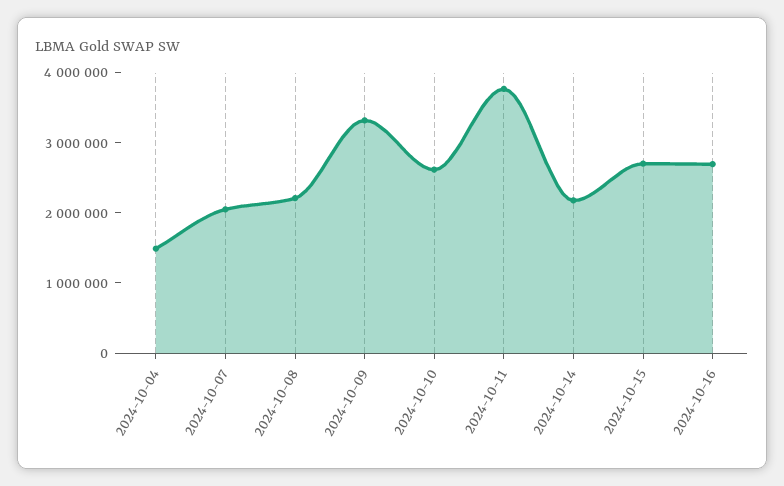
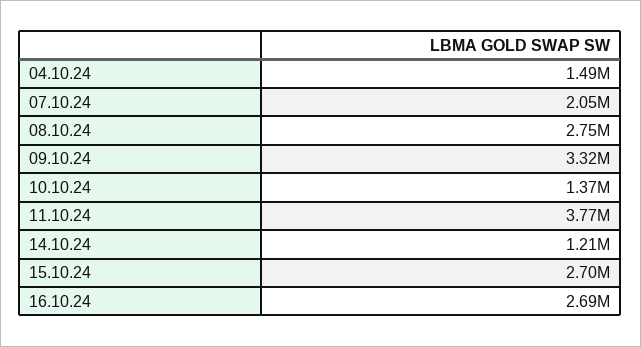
  {
    "2024-10-04": 1490000,
    "2024-10-07": 2050000,
-   "2024-10-08": 2200000,
+   "2024-10-08": 2750000,
    "2024-10-09": 3320000,
-   "2024-10-10": 2600000,
+   "2024-10-10": 1370000,
    "2024-10-11": 3770000,
-   "2024-10-14": 2200000,
+   "2024-10-14": 1210000,
    "2024-10-15": 2700000,
    "2024-10-16": 2690000
  }

